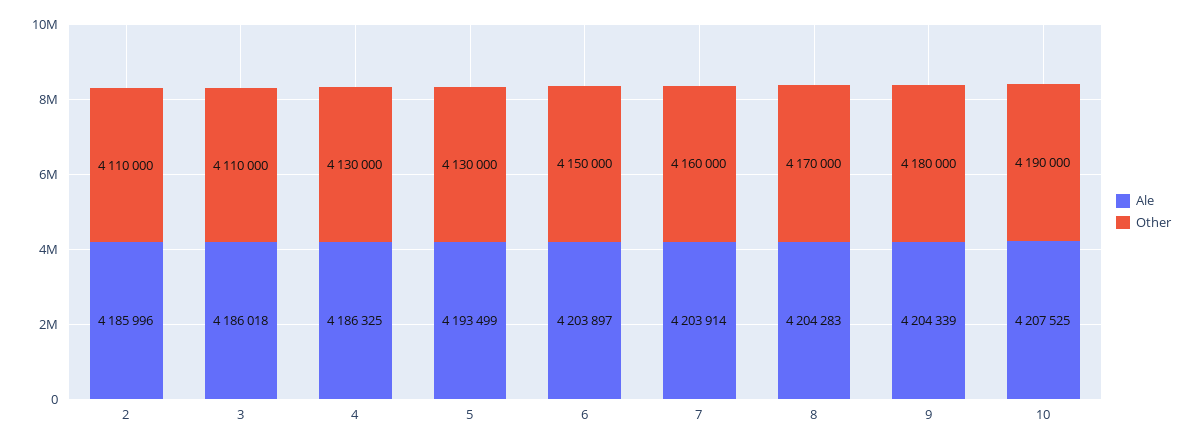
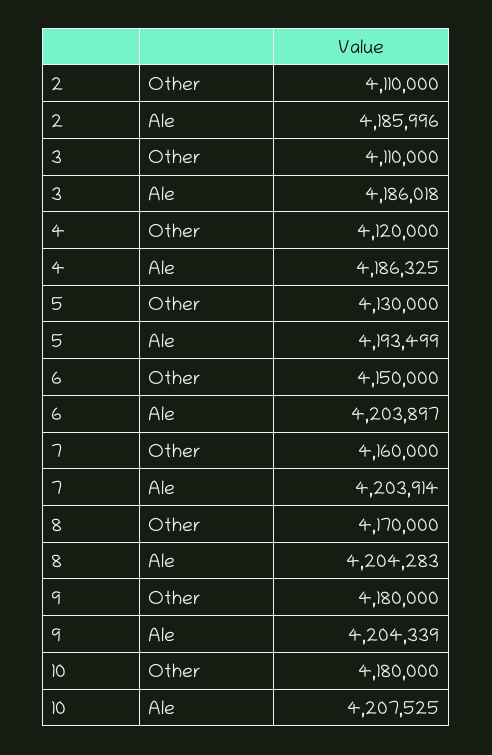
  {
    "Ale": {
      "2": 4185996,
      "3": 4186018,
      "4": 4186325,
      "5": 4193499,
      "6": 4203897,
      "7": 4203914,
      "8": 4204283,
      "9": 4204339,
      "10": 4207525
    },
    "Other": {
      "2": 4110000,
      "3": 4110000,
-     "4": 4130000,
+     "4": 4120000,
      "5": 4130000,
      "6": 4150000,
      "7": 4160000,
      "8": 4170000,
      "9": 4180000,
-     "10": 4190000
+     "10": 4180000
    }
  }

